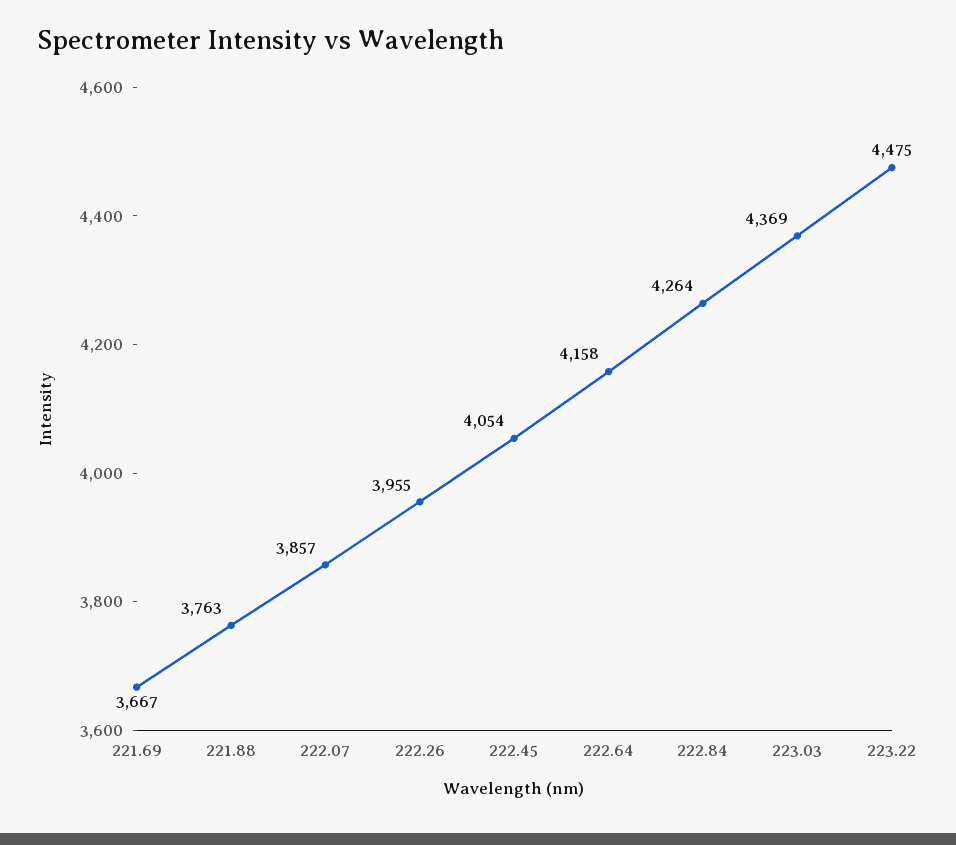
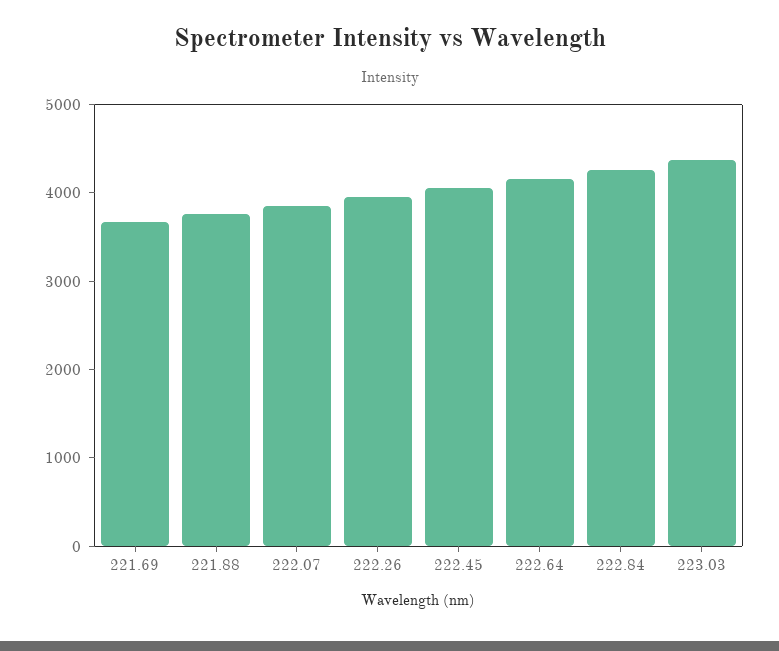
  {
    "221.69": 3667,
    "221.88": 3763,
    "222.07": 3857,
    "222.26": 3955,
    "222.45": 4054,
    "222.64": 4158,
    "222.84": 4264,
-   "223.03": 4369,
+   "223.03": 4369
-   "223.22": 4475
  }

